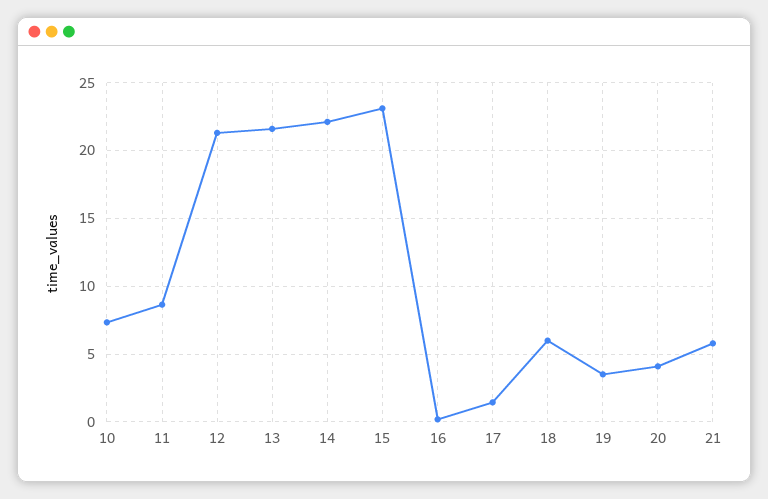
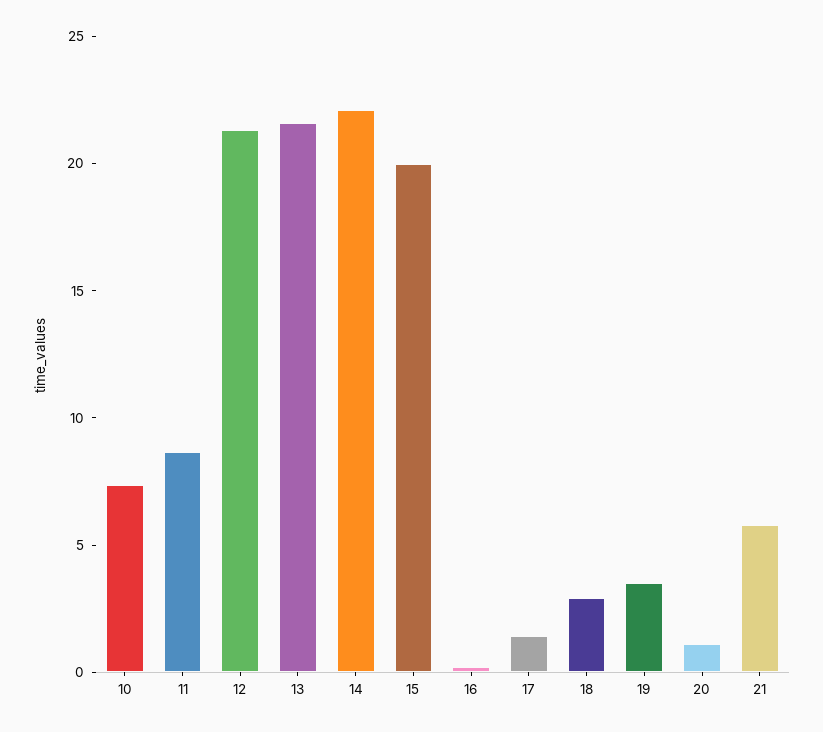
  {
    "10": 7.5,
    "11": 8.5,
    "12": 21.5,
    "13": 21.5,
    "14": 22,
-   "15": 23,
+   "15": 20,
    "16": 0,
    "17": 1.5,
-   "18": 6,
+   "18": 3,
    "19": 3.5,
-   "20": 4,
+   "20": 1,
    "21": 6
  }

